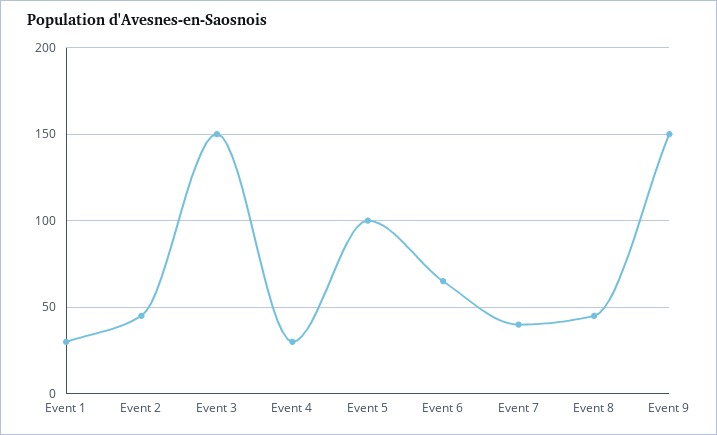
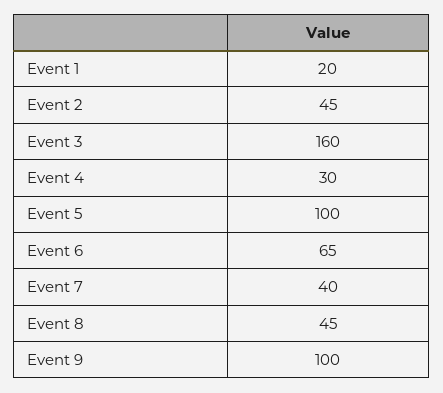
  {
-   "Event 1": 30,
+   "Event 1": 20,
    "Event 2": 45,
-   "Event 3": 150,
+   "Event 3": 160,
    "Event 4": 30,
    "Event 5": 100,
    "Event 6": 65,
    "Event 7": 40,
    "Event 8": 45,
-   "Event 9": 150
+   "Event 9": 100
  }

